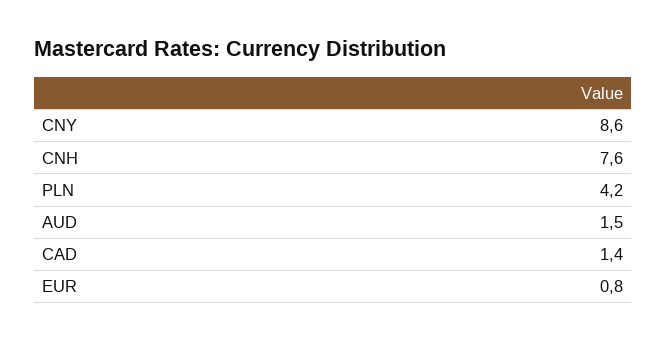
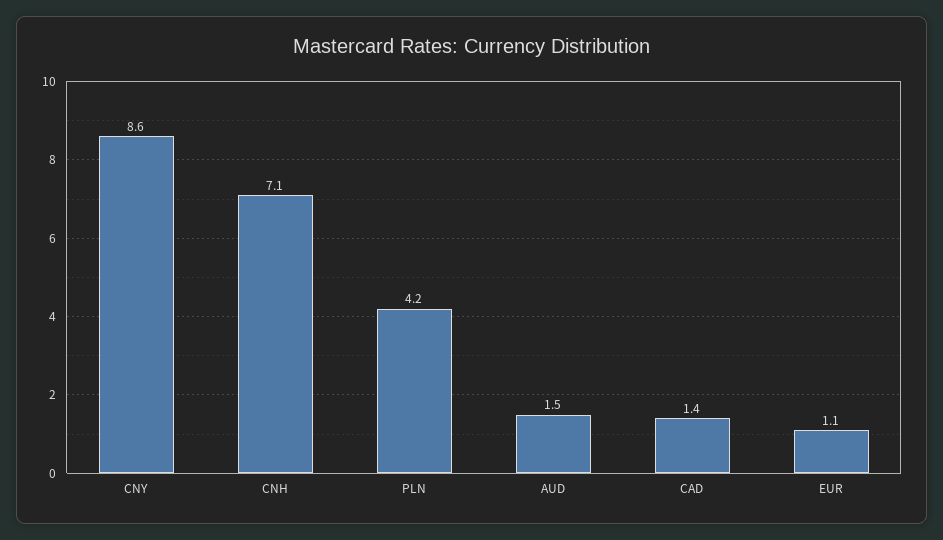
  {
    "CNY": 8.6,
-   "CNH": 7.6,
+   "CNH": 7.1,
    "PLN": 4.2,
    "AUD": 1.5,
    "CAD": 1.4,
-   "EUR": 0.8
+   "EUR": 1.1
  }

